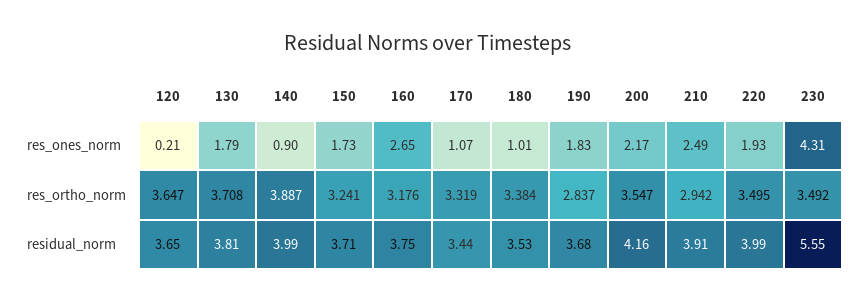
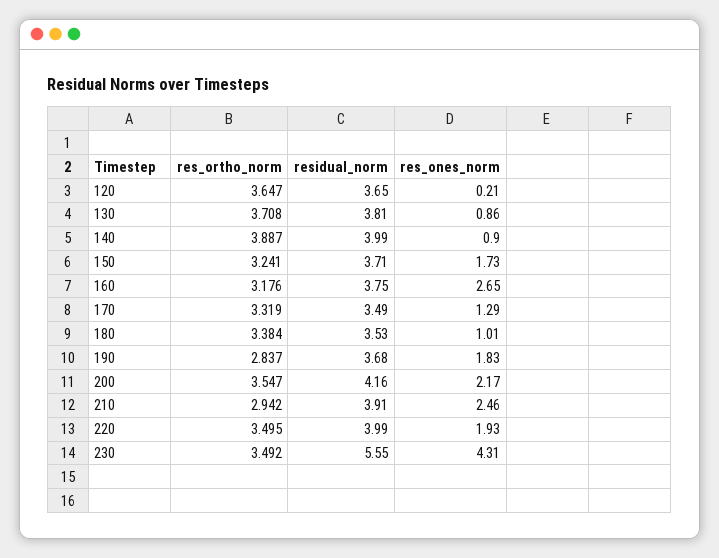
  {
    "120": {
      "res_ones_norm": 0.21,
      "res_ortho_norm": 3.647,
      "residual_norm": 3.65
    },
    "130": {
-     "res_ones_norm": 1.79,
+     "res_ones_norm": 0.86,
      "res_ortho_norm": 3.708,
      "residual_norm": 3.81
    },
    "140": {
      "res_ones_norm": 0.9,
      "res_ortho_norm": 3.887,
      "residual_norm": 3.99
    },
    "150": {
      "res_ones_norm": 1.73,
      "res_ortho_norm": 3.241,
      "residual_norm": 3.71
    },
    "160": {
      "res_ones_norm": 2.65,
      "res_ortho_norm": 3.176,
      "residual_norm": 3.75
    },
    "170": {
-     "res_ones_norm": 1.07,
+     "res_ones_norm": 1.29,
      "res_ortho_norm": 3.319,
-     "residual_norm": 3.44
+     "residual_norm": 3.49
    },
    "180": {
      "res_ones_norm": 1.01,
      "res_ortho_norm": 3.384,
      "residual_norm": 3.53
    },
    "190": {
      "res_ones_norm": 1.83,
      "res_ortho_norm": 2.837,
      "residual_norm": 3.68
    },
    "200": {
      "res_ones_norm": 2.17,
      "res_ortho_norm": 3.547,
      "residual_norm": 4.16
    },
    "210": {
-     "res_ones_norm": 2.49,
+     "res_ones_norm": 2.46,
      "res_ortho_norm": 2.942,
      "residual_norm": 3.91
    },
    "220": {
      "res_ones_norm": 1.93,
      "res_ortho_norm": 3.495,
      "residual_norm": 3.99
    },
    "230": {
      "res_ones_norm": 4.31,
      "res_ortho_norm": 3.492,
      "residual_norm": 5.55
    }
  }

